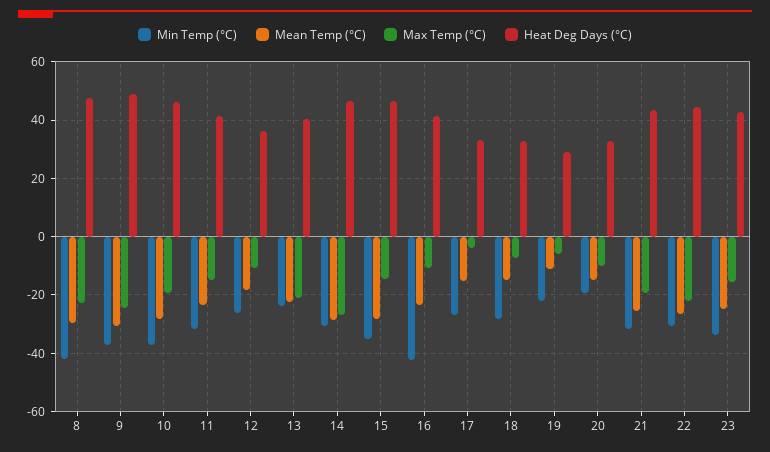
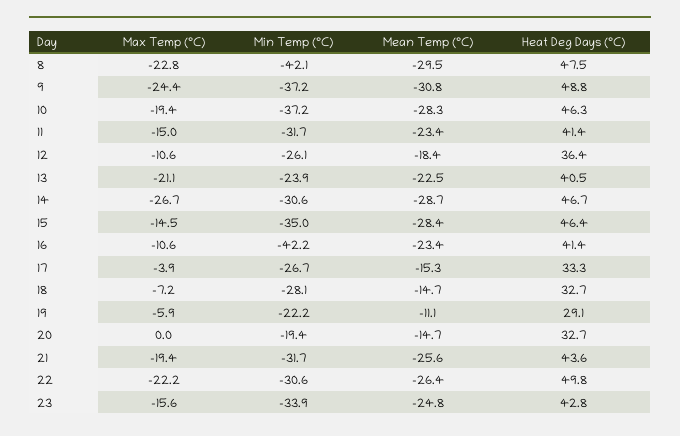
  {
    "Min Temp (°C)": {
      "8": -42.1,
      "9": -37.2,
      "10": -37.2,
      "11": -31.7,
      "12": -26.1,
      "13": -23.9,
      "14": -30.6,
      "15": -35,
      "16": -42.2,
      "17": -26.7,
      "18": -28.1,
      "19": -22.2,
      "20": -19.4,
      "21": -31.7,
      "22": -30.6,
      "23": -33.9
    },
    "Mean Temp (°C)": {
      "8": -29.5,
      "9": -30.8,
      "10": -28.3,
      "11": -23.4,
      "12": -18.4,
      "13": -22.5,
      "14": -28.7,
      "15": -28.4,
      "16": -23.4,
      "17": -15.3,
      "18": -14.7,
      "19": -11.1,
      "20": -14.7,
      "21": -25.6,
      "22": -26.4,
      "23": -24.8
    },
    "Max Temp (°C)": {
      "8": -22.8,
      "9": -24.4,
      "10": -19.4,
      "11": -15,
      "12": -10.6,
      "13": -21.1,
      "14": -26.7,
      "15": -14.5,
      "16": -10.6,
      "17": -3.9,
      "18": -7.2,
      "19": -5.9,
-     "20": -10,
+     "20": 0,
      "21": -19.4,
      "22": -22.2,
      "23": -15.6
    },
    "Heat Deg Days (°C)": {
      "8": 47.5,
      "9": 48.8,
      "10": 46.3,
      "11": 41.4,
      "12": 36.4,
      "13": 40.5,
      "14": 46.7,
      "15": 46.4,
      "16": 41.4,
      "17": 33.3,
      "18": 32.7,
      "19": 29.1,
      "20": 32.7,
      "21": 43.6,
-     "22": 45,
+     "22": 49.8,
      "23": 42.8
    }
  }

